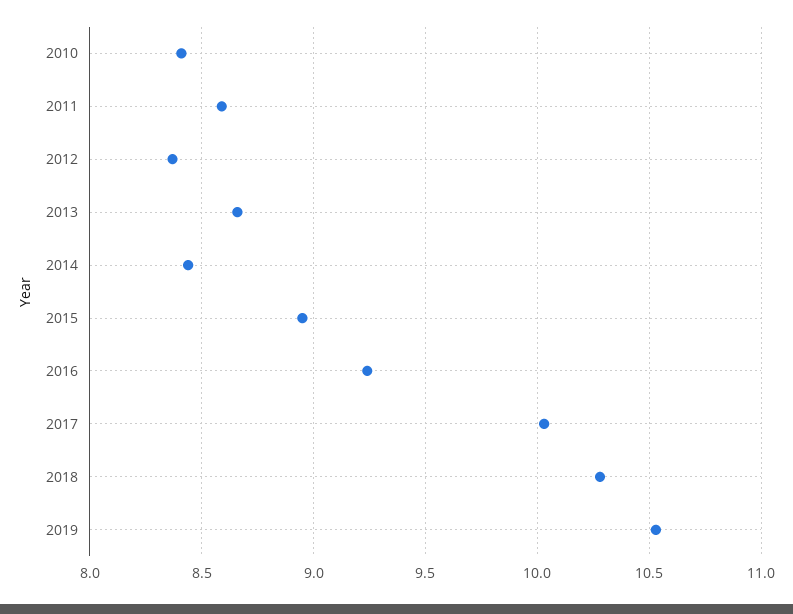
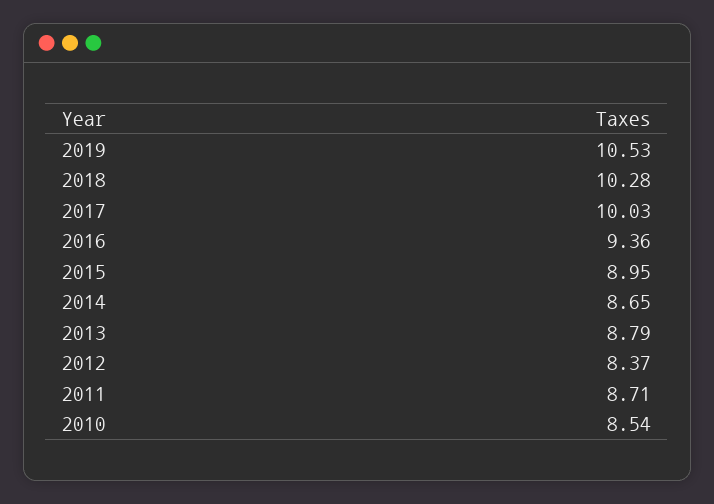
  {
-   "2010": 8.4,
+   "2010": 8.54,
-   "2011": 8.6,
+   "2011": 8.71,
    "2012": 8.37,
-   "2013": 8.65,
+   "2013": 8.79,
-   "2014": 8.45,
+   "2014": 8.65,
    "2015": 8.95,
-   "2016": 9.25,
+   "2016": 9.36,
    "2017": 10.03,
    "2018": 10.28,
    "2019": 10.53
  }

